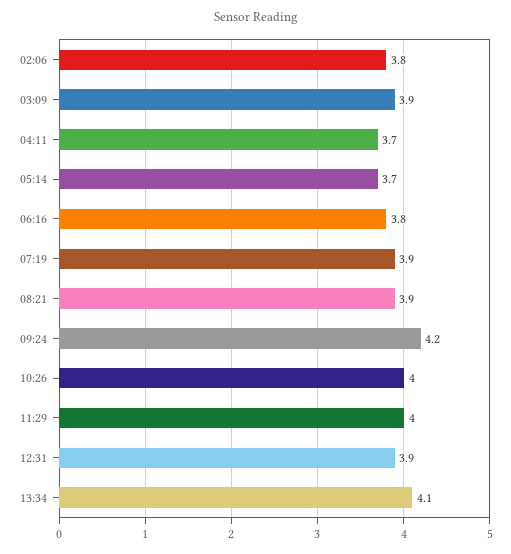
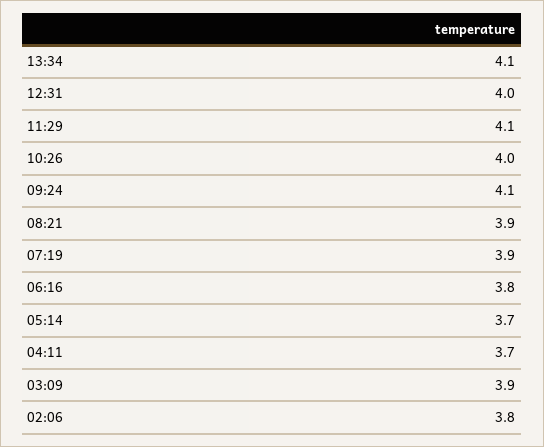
  {
    "02:06": 3.8,
    "03:09": 3.9,
    "04:11": 3.7,
    "05:14": 3.7,
    "06:16": 3.8,
    "07:19": 3.9,
    "08:21": 3.9,
-   "09:24": 4.2,
+   "09:24": 4.1,
    "10:26": 4,
-   "11:29": 4,
+   "11:29": 4.1,
-   "12:31": 3.9,
+   "12:31": 4,
    "13:34": 4.1
  }

